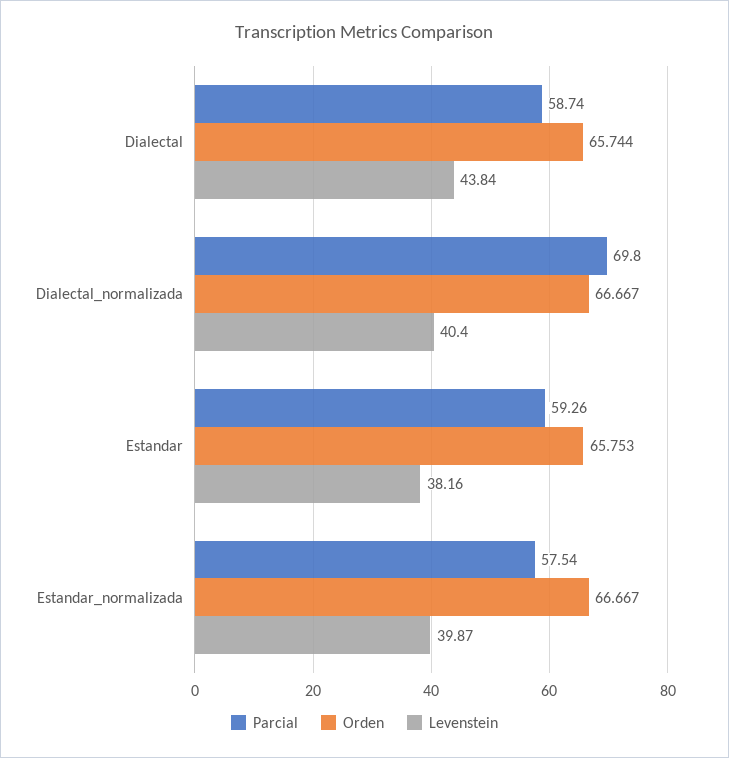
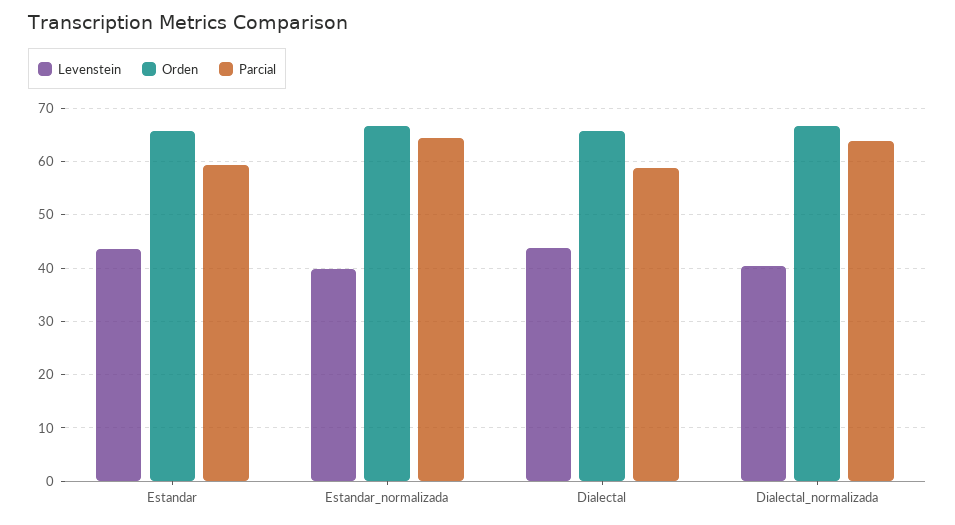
  {
    "Parcial": {
      "Dialectal": 58.74,
-     "Dialectal_normalizada": 69.8,
+     "Dialectal_normalizada": 64,
      "Estandar": 59.26,
-     "Estandar_normalizada": 57.54
+     "Estandar_normalizada": 64
    },
    "Orden": {
      "Dialectal": 65.744,
      "Dialectal_normalizada": 66.667,
      "Estandar": 65.753,
      "Estandar_normalizada": 66.667
    },
    "Levenstein": {
      "Dialectal": 43.84,
      "Dialectal_normalizada": 40.4,
-     "Estandar": 38.16,
+     "Estandar": 44,
      "Estandar_normalizada": 39.87
    }
  }

